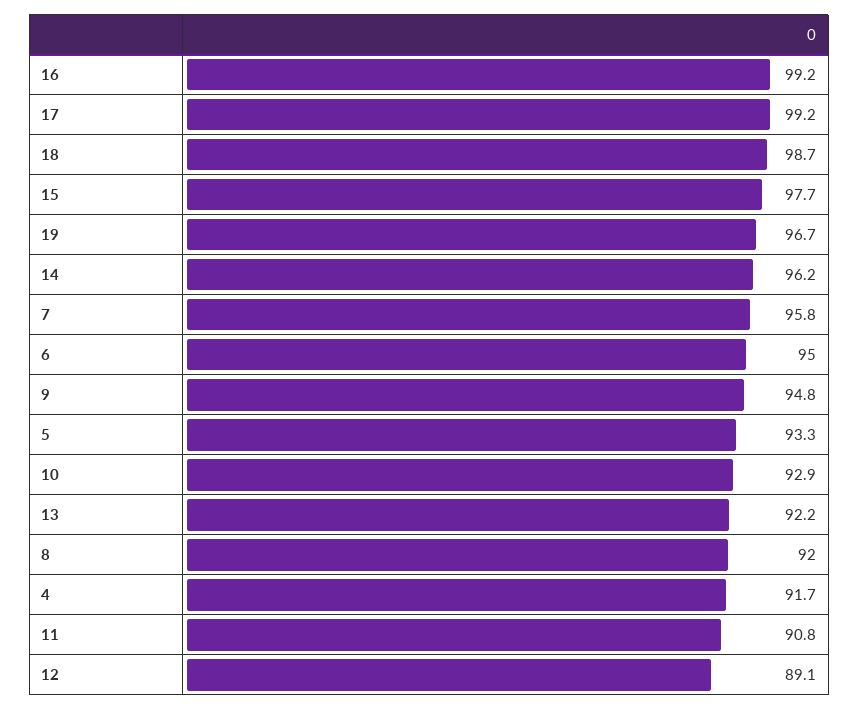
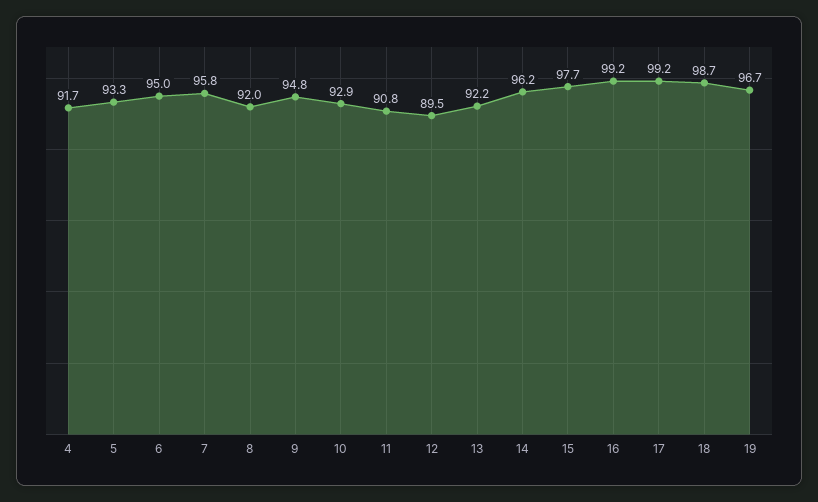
  {
    "16": 99.2,
    "17": 99.2,
    "18": 98.7,
    "15": 97.7,
    "19": 96.7,
    "14": 96.2,
    "7": 95.8,
    "6": 95,
    "9": 94.8,
    "5": 93.3,
    "10": 92.9,
    "13": 92.2,
    "8": 92,
    "4": 91.7,
    "11": 90.8,
-   "12": 89.1
+   "12": 89.5
  }

